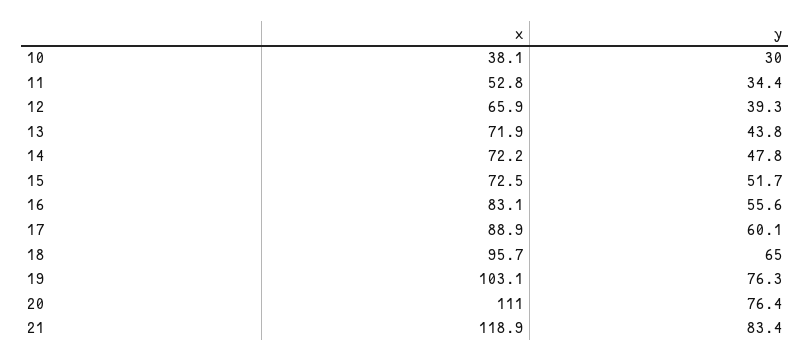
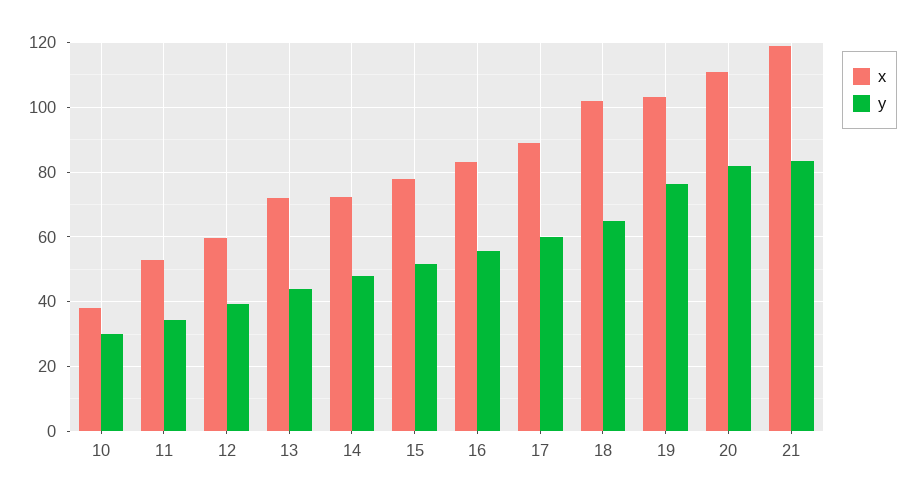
  {
    "x": {
      "10": 38.1,
      "11": 52.8,
-     "12": 65.9,
+     "12": 60,
      "13": 71.9,
      "14": 72.2,
-     "15": 72.5,
+     "15": 78,
      "16": 83.1,
      "17": 88.9,
-     "18": 95.7,
+     "18": 102,
      "19": 103.1,
      "20": 111,
      "21": 118.9
    },
    "y": {
      "10": 30,
      "11": 34.4,
      "12": 39.3,
      "13": 43.8,
      "14": 47.8,
      "15": 51.7,
      "16": 55.6,
      "17": 60.1,
      "18": 65,
      "19": 76.3,
-     "20": 76.4,
+     "20": 82,
      "21": 83.4
    }
  }

